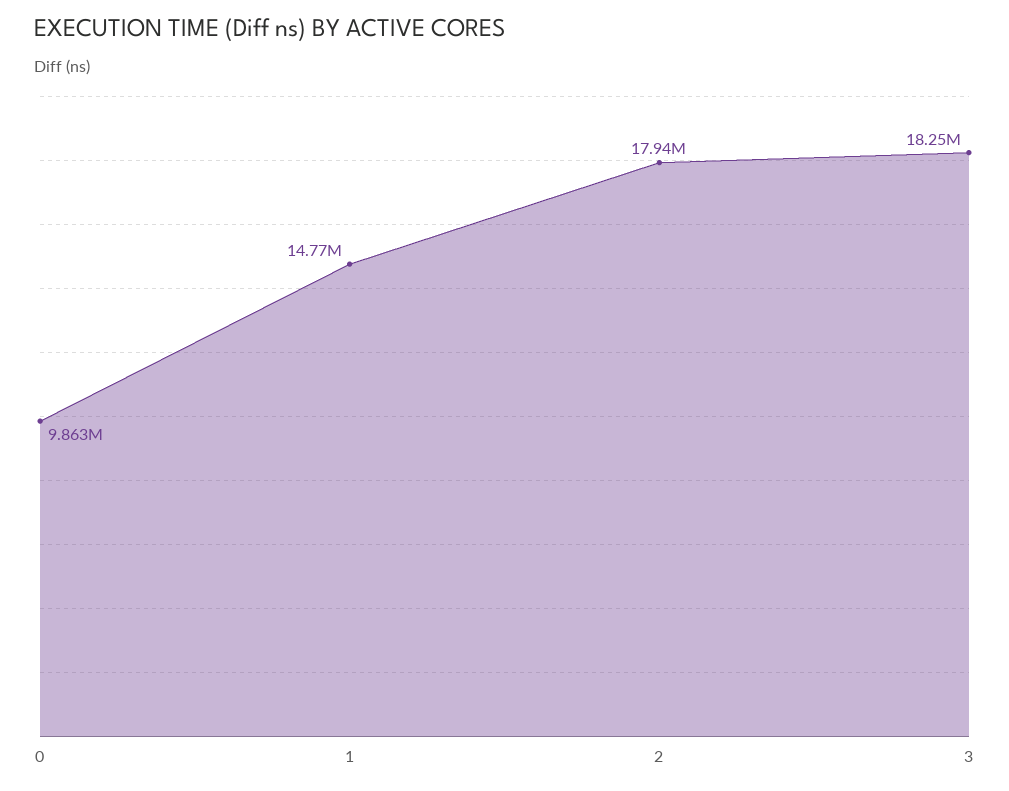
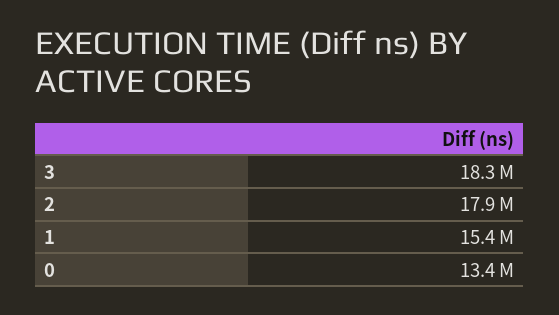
  {
-   "0": 9863000,
+   "0": 13400000,
-   "1": 14770000,
+   "1": 15400000,
    "2": 17940000,
    "3": 18250000
  }

